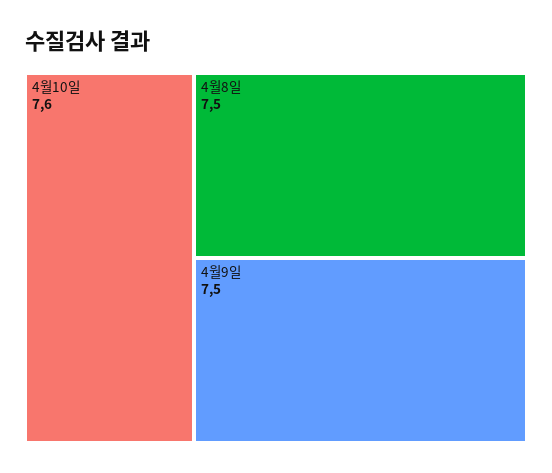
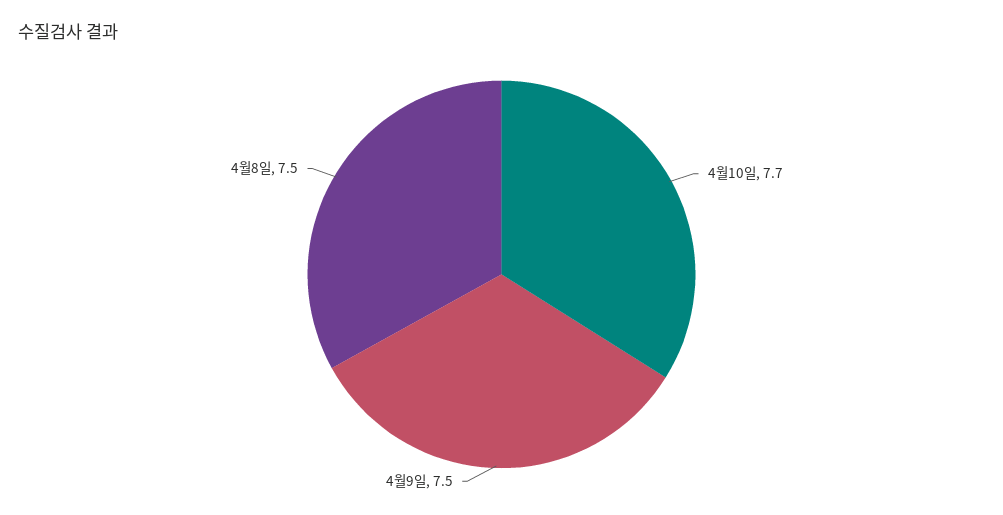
  {
-   "4월10일": 7.6,
+   "4월10일": 7.7,
    "4월8일": 7.5,
    "4월9일": 7.5
  }

